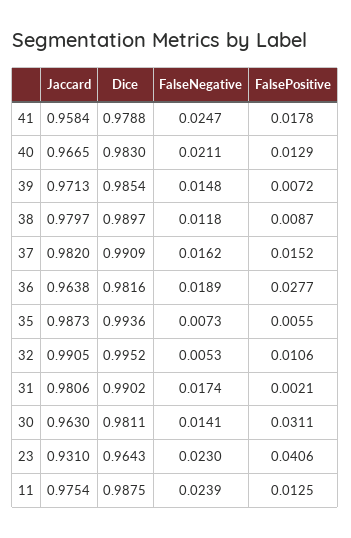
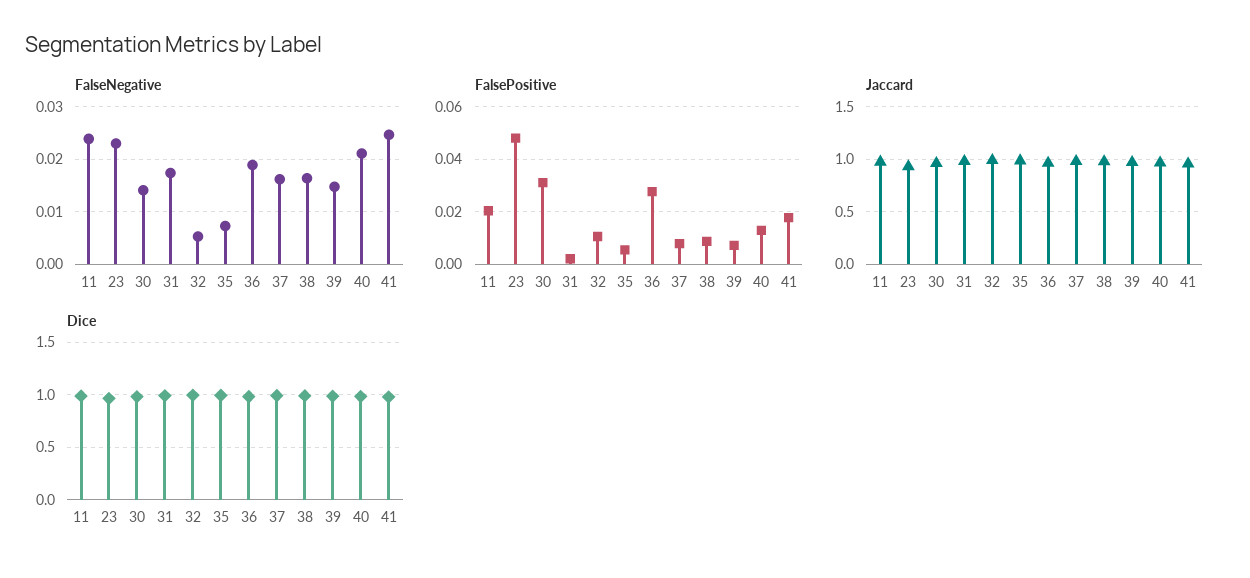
  {
    "Jaccard": {
      "41": 0.9584,
      "40": 0.9665,
      "39": 0.9713,
      "38": 0.9797,
      "37": 0.982,
      "36": 0.9638,
      "35": 0.9873,
      "32": 0.9905,
      "31": 0.9806,
      "30": 0.963,
      "23": 0.931,
      "11": 0.9754
    },
    "Dice": {
      "41": 0.9788,
      "40": 0.983,
      "39": 0.9854,
      "38": 0.9897,
      "37": 0.9909,
      "36": 0.9816,
      "35": 0.9936,
      "32": 0.9952,
      "31": 0.9902,
      "30": 0.9811,
      "23": 0.9643,
      "11": 0.9875
    },
    "FalseNegative": {
      "41": 0.0247,
      "40": 0.0211,
      "39": 0.0148,
-     "38": 0.0118,
+     "38": 0.016,
      "37": 0.0162,
      "36": 0.0189,
      "35": 0.0073,
      "32": 0.0053,
      "31": 0.0174,
      "30": 0.0141,
      "23": 0.023,
      "11": 0.0239
    },
    "FalsePositive": {
      "41": 0.0178,
      "40": 0.0129,
      "39": 0.0072,
      "38": 0.0087,
-     "37": 0.0152,
+     "37": 0.0075,
      "36": 0.0277,
      "35": 0.0055,
      "32": 0.0106,
      "31": 0.0021,
      "30": 0.0311,
-     "23": 0.0406,
+     "23": 0.0475,
-     "11": 0.0125
+     "11": 0.02
    }
  }

